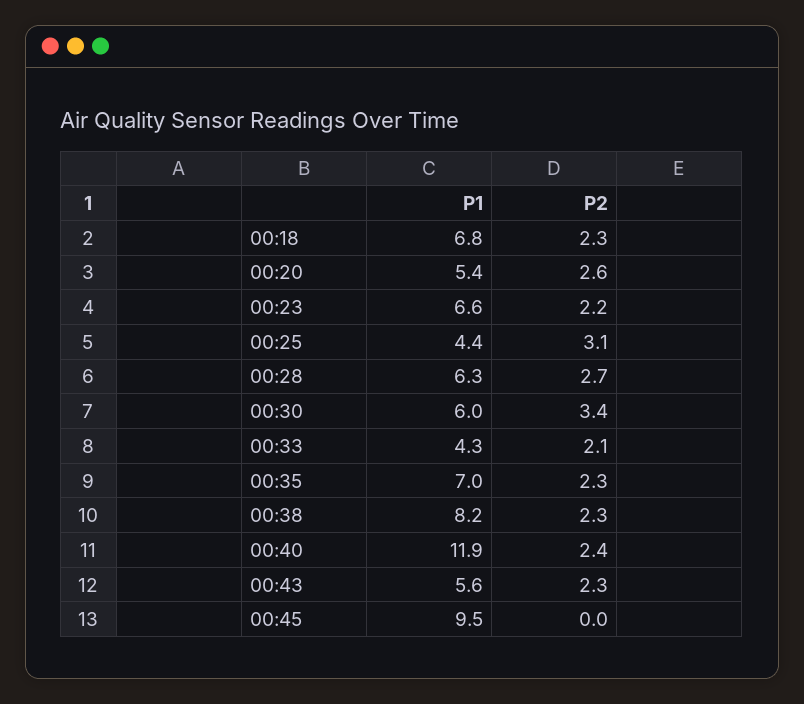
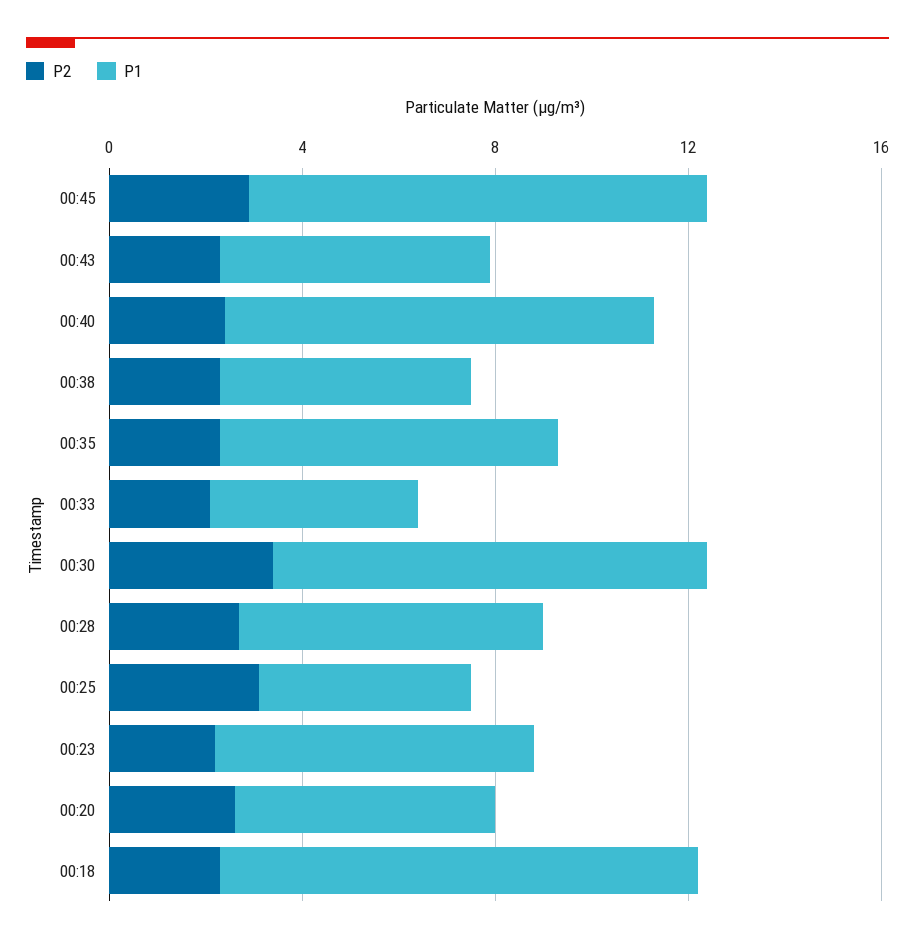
  {
    "P1": {
-     "00:18": 6.8,
+     "00:18": 10,
      "00:20": 5.4,
      "00:23": 6.6,
      "00:25": 4.4,
      "00:28": 6.3,
-     "00:30": 6,
+     "00:30": 9,
      "00:33": 4.3,
      "00:35": 7,
-     "00:38": 8.2,
+     "00:38": 5,
-     "00:40": 11.9,
+     "00:40": 9,
      "00:43": 5.6,
      "00:45": 9.5
    },
    "P2": {
      "00:18": 2.3,
      "00:20": 2.6,
      "00:23": 2.2,
      "00:25": 3.1,
      "00:28": 2.7,
      "00:30": 3.4,
      "00:33": 2.1,
      "00:35": 2.3,
      "00:38": 2.3,
      "00:40": 2.4,
      "00:43": 2.3,
-     "00:45": 0
+     "00:45": 3
    }
  }

